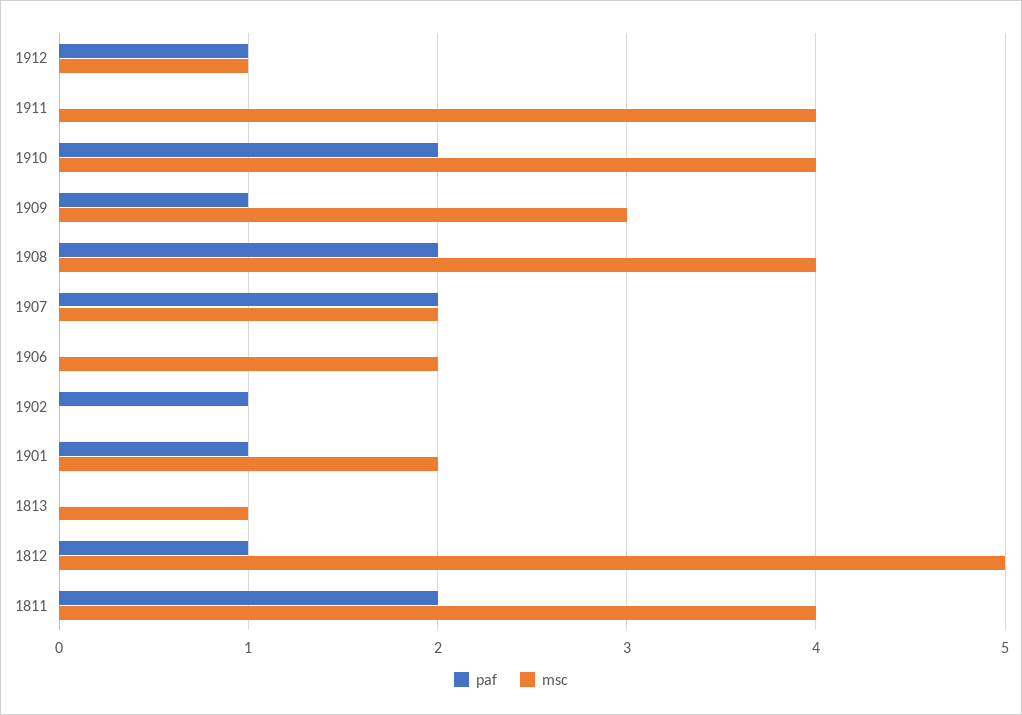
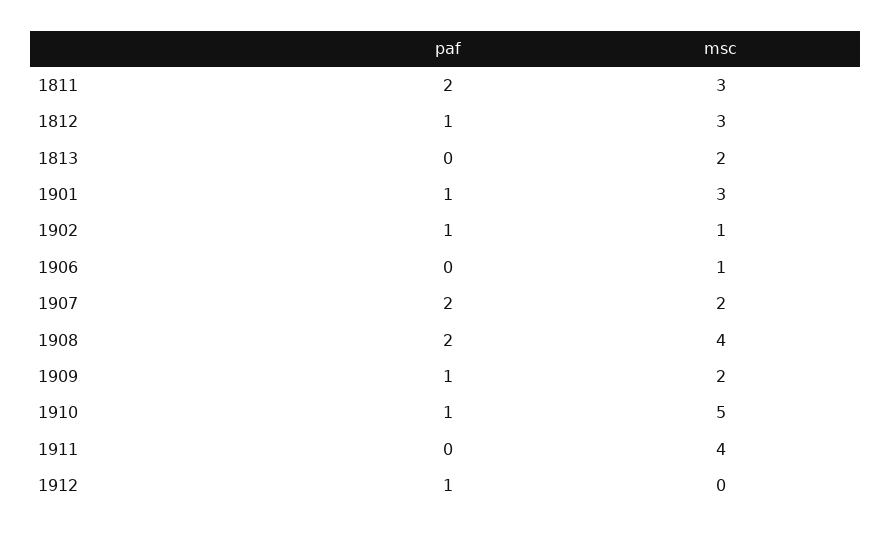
  {
    "paf": {
      "1912": 1,
      "1911": 0,
-     "1910": 2,
+     "1910": 1,
      "1909": 1,
      "1908": 2,
      "1907": 2,
      "1906": 0,
      "1902": 1,
      "1901": 1,
      "1813": 0,
      "1812": 1,
      "1811": 2
    },
    "msc": {
-     "1912": 1,
+     "1912": 0,
      "1911": 4,
-     "1910": 4,
+     "1910": 5,
-     "1909": 3,
+     "1909": 2,
      "1908": 4,
      "1907": 2,
-     "1906": 2,
+     "1906": 1,
-     "1902": 0,
+     "1902": 1,
-     "1901": 2,
+     "1901": 3,
-     "1813": 1,
+     "1813": 2,
-     "1812": 5,
+     "1812": 3,
-     "1811": 4
+     "1811": 3
    }
  }

